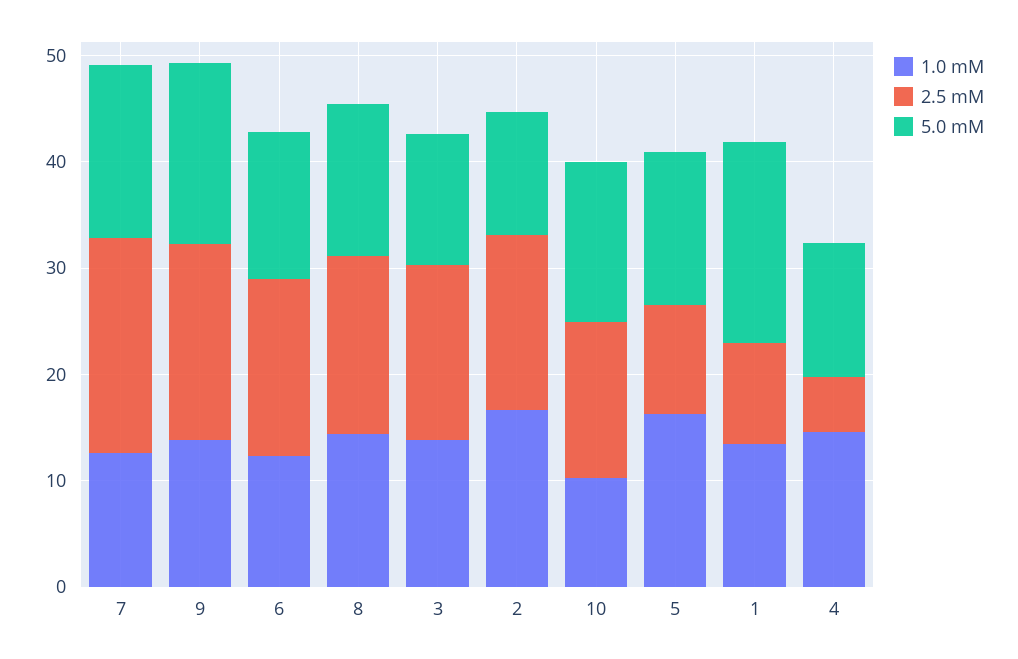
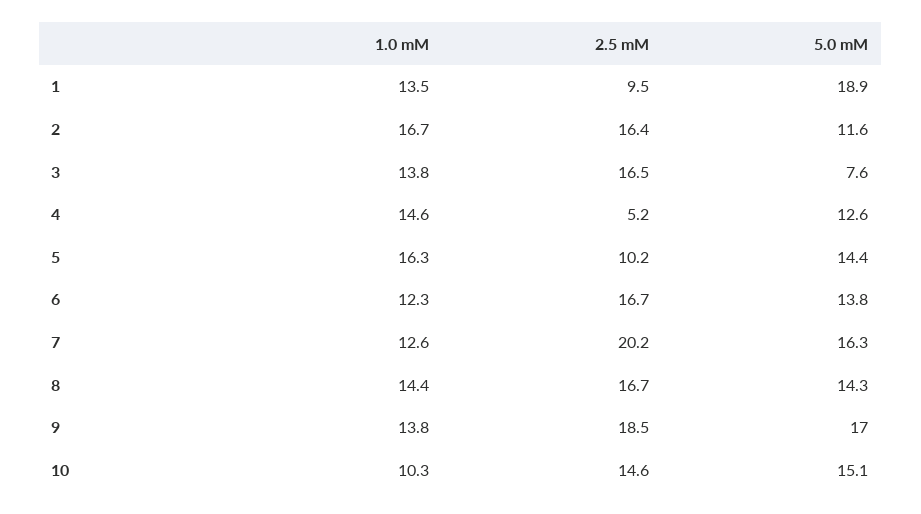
  {
    "1.0 mM": {
      "7": 12.6,
      "9": 13.8,
      "6": 12.3,
      "8": 14.4,
      "3": 13.8,
      "2": 16.7,
      "10": 10.3,
      "5": 16.3,
      "1": 13.5,
      "4": 14.6
    },
    "2.5 mM": {
      "7": 20.2,
      "9": 18.5,
      "6": 16.7,
      "8": 16.7,
      "3": 16.5,
      "2": 16.4,
      "10": 14.6,
      "5": 10.2,
      "1": 9.5,
      "4": 5.2
    },
    "5.0 mM": {
      "7": 16.3,
      "9": 17,
      "6": 13.8,
      "8": 14.3,
-     "3": 12,
+     "3": 7.6,
      "2": 11.6,
      "10": 15.1,
      "5": 14.4,
      "1": 18.9,
      "4": 12.6
    }
  }

